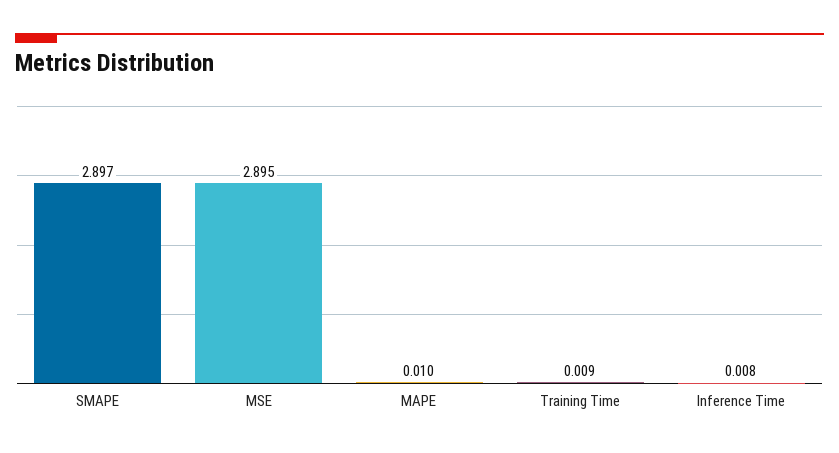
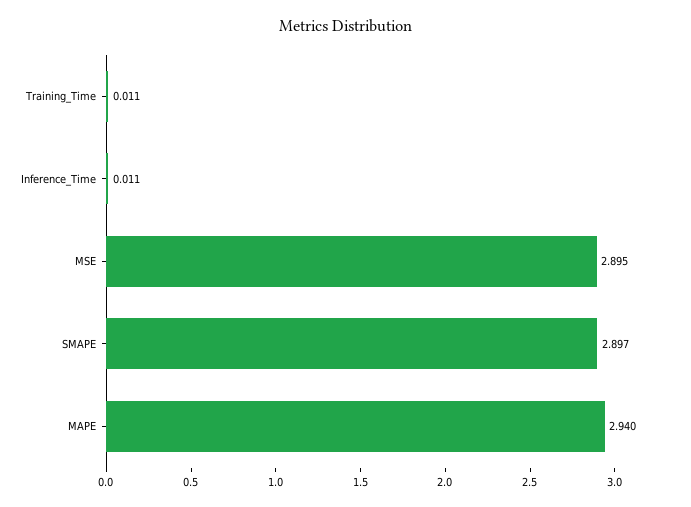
  {
    "SMAPE": 2.897,
    "MSE": 2.895,
-   "MAPE": 0.01,
+   "MAPE": 2.94,
-   "Training Time": 0.009,
+   "Training Time": 0.011,
-   "Inference Time": 0.008
+   "Inference Time": 0.011
  }

